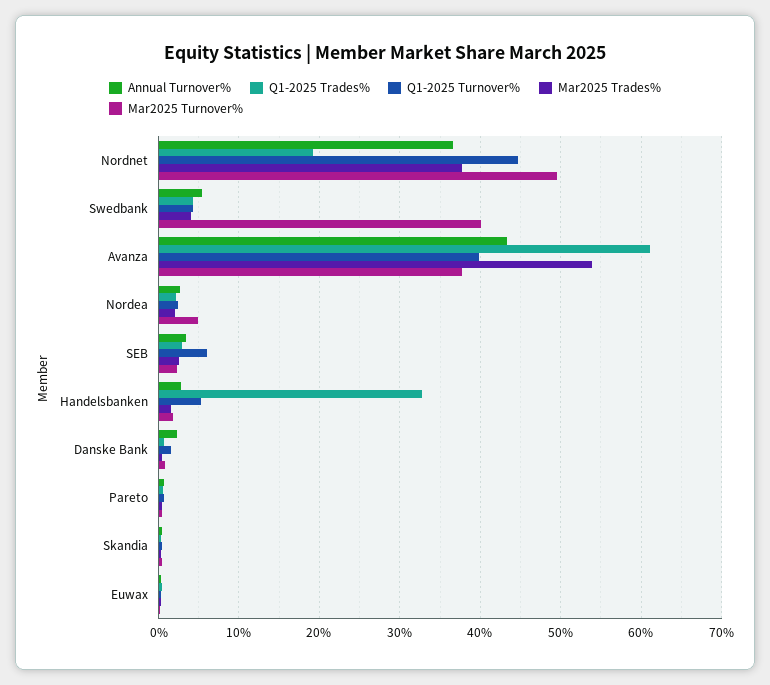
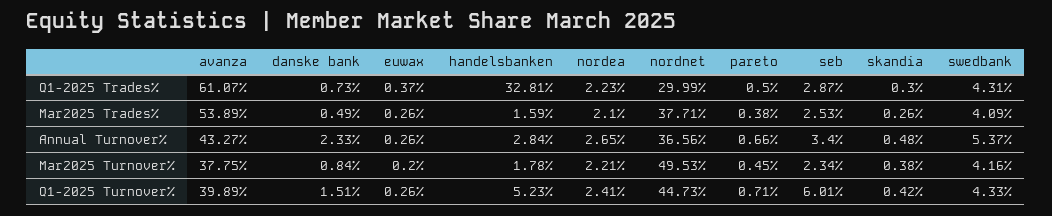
  {
    "Annual Turnover%": {
      "Nordnet": 36.56,
      "Swedbank": 5.37,
      "Avanza": 43.27,
      "Nordea": 2.65,
      "SEB": 3.4,
      "Handelsbanken": 2.84,
      "Danske Bank": 2.33,
      "Pareto": 0.66,
      "Skandia": 0.48,
      "Euwax": 0.26
    },
    "Q1-2025 Trades%": {
-     "Nordnet": 19,
+     "Nordnet": 29.99,
      "Swedbank": 4.31,
      "Avanza": 61.07,
      "Nordea": 2.23,
      "SEB": 2.87,
      "Handelsbanken": 32.81,
      "Danske Bank": 0.73,
      "Pareto": 0.5,
      "Skandia": 0.3,
      "Euwax": 0.37
    },
    "Q1-2025 Turnover%": {
      "Nordnet": 44.73,
      "Swedbank": 4.33,
      "Avanza": 39.89,
      "Nordea": 2.41,
      "SEB": 6.01,
      "Handelsbanken": 5.23,
      "Danske Bank": 1.51,
      "Pareto": 0.71,
      "Skandia": 0.42,
      "Euwax": 0.26
    },
    "Mar2025 Trades%": {
      "Nordnet": 37.71,
      "Swedbank": 4.09,
      "Avanza": 53.89,
      "Nordea": 2.1,
      "SEB": 2.53,
      "Handelsbanken": 1.59,
      "Danske Bank": 0.49,
      "Pareto": 0.38,
      "Skandia": 0.26,
      "Euwax": 0.26
    },
    "Mar2025 Turnover%": {
      "Nordnet": 49.53,
-     "Swedbank": 40,
+     "Swedbank": 4.16,
      "Avanza": 37.75,
-     "Nordea": 5,
+     "Nordea": 2.21,
      "SEB": 2.34,
      "Handelsbanken": 1.78,
      "Danske Bank": 0.84,
      "Pareto": 0.45,
      "Skandia": 0.38,
      "Euwax": 0.2
    }
  }

